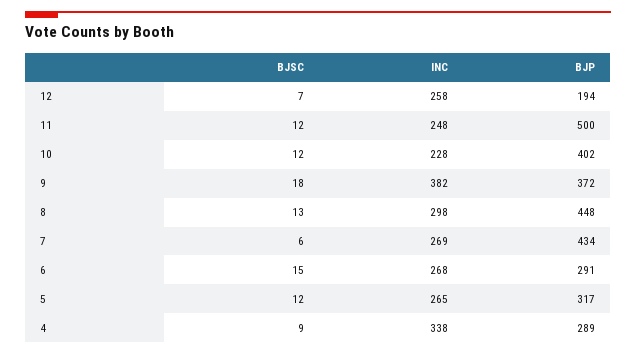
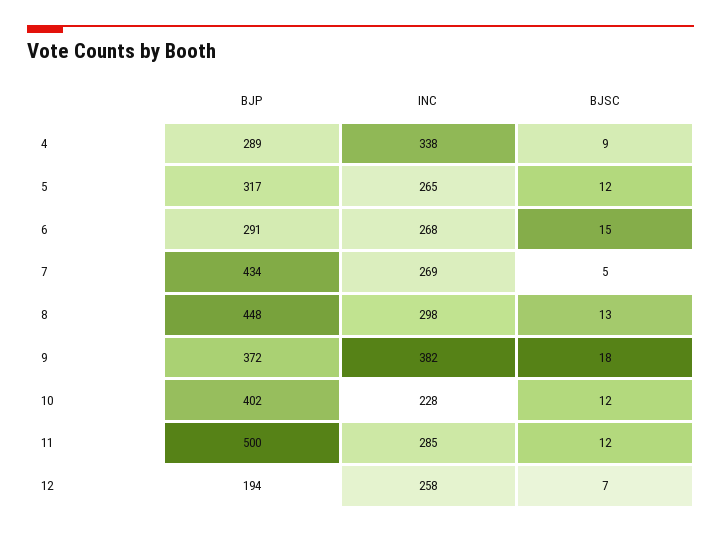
  {
    "BJSC": {
      "12": 7,
      "11": 12,
      "10": 12,
      "9": 18,
      "8": 13,
-     "7": 6,
+     "7": 5,
      "6": 15,
      "5": 12,
      "4": 9
    },
    "INC": {
      "12": 258,
-     "11": 248,
+     "11": 285,
      "10": 228,
      "9": 382,
      "8": 298,
      "7": 269,
      "6": 268,
      "5": 265,
      "4": 338
    },
    "BJP": {
      "12": 194,
      "11": 500,
      "10": 402,
      "9": 372,
      "8": 448,
      "7": 434,
      "6": 291,
      "5": 317,
      "4": 289
    }
  }

